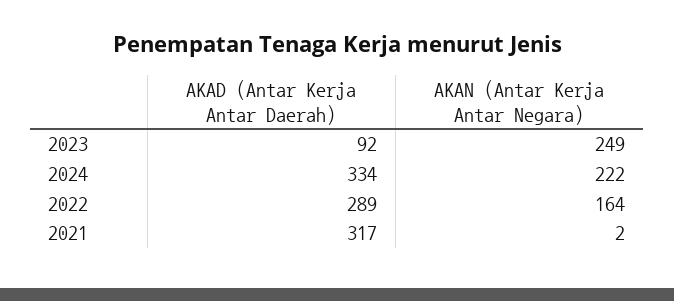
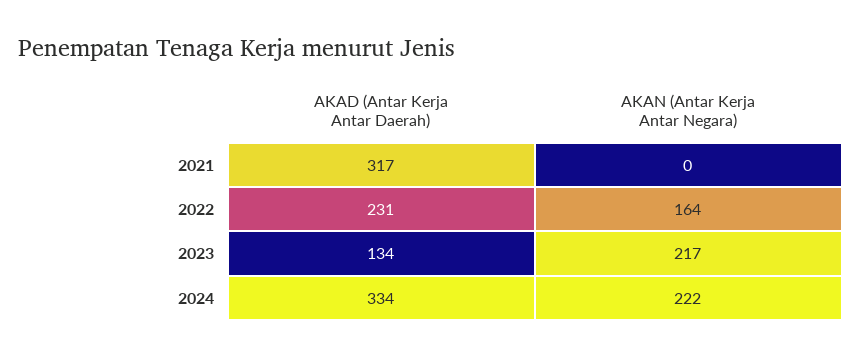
  {
    "AKAD (Antar Kerja Antar Daerah)": {
-     "2023": 92,
+     "2023": 134,
      "2024": 334,
-     "2022": 289,
+     "2022": 231,
      "2021": 317
    },
    "AKAN (Antar Kerja Antar Negara)": {
-     "2023": 249,
+     "2023": 217,
      "2024": 222,
      "2022": 164,
-     "2021": 2
+     "2021": 0
    }
  }

